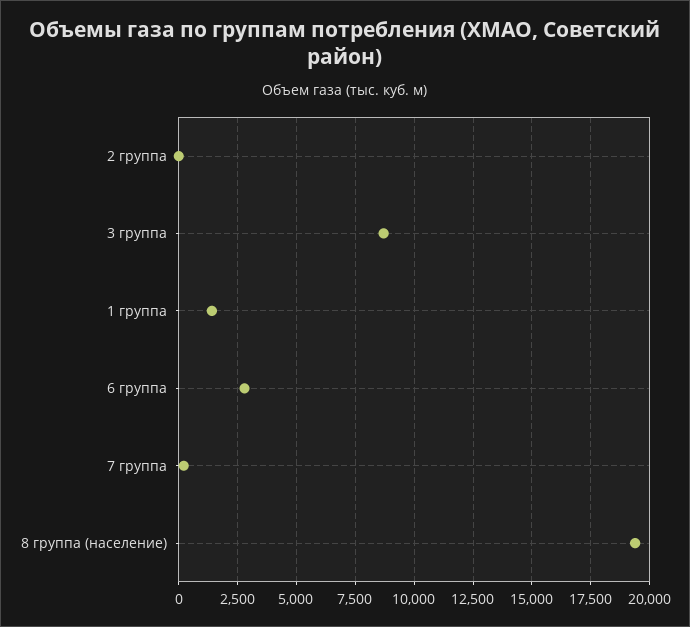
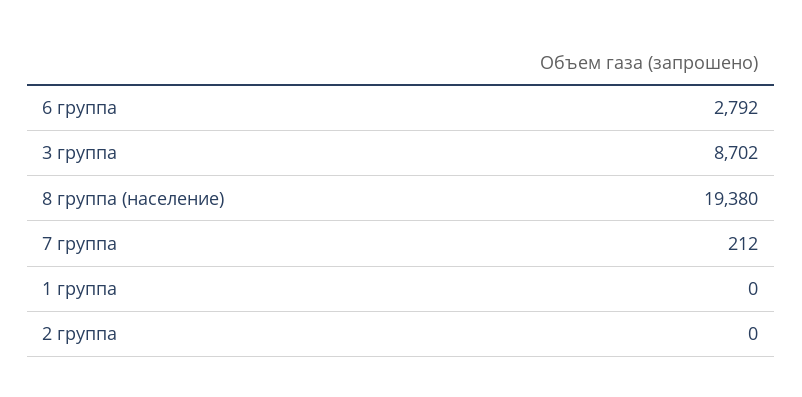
  {
    "2 группа": 0,
    "3 группа": 8702,
-   "1 группа": 1500,
+   "1 группа": 0,
    "6 группа": 2792,
    "7 группа": 212,
    "8 группа (население)": 19380
  }

